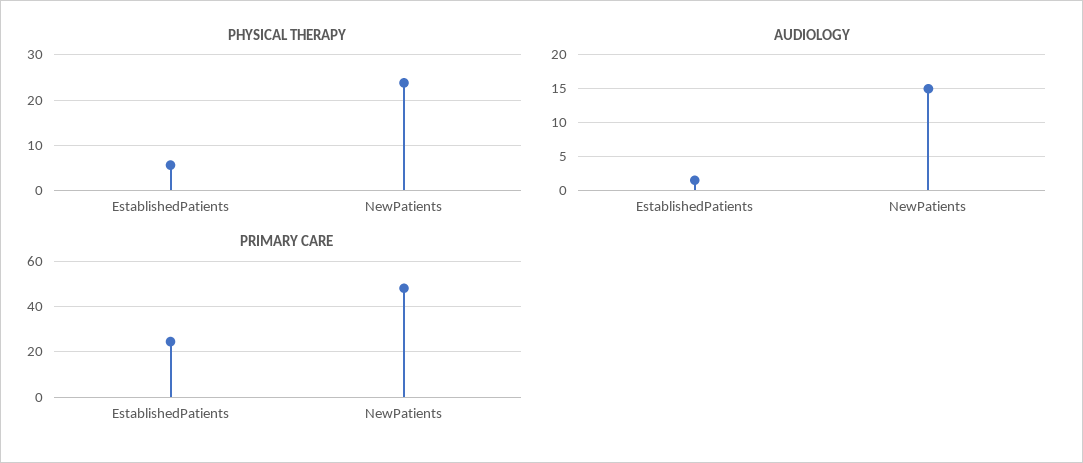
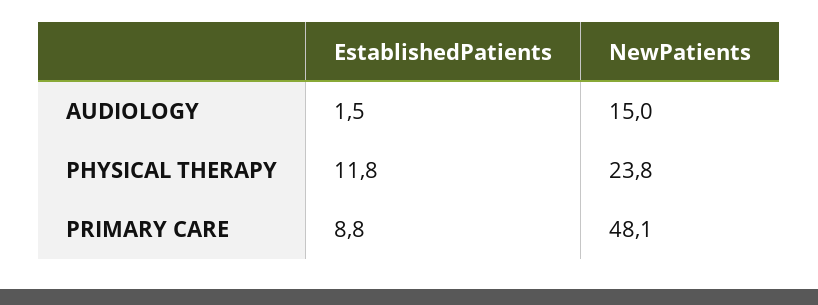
  {
    "PHYSICAL THERAPY": {
-     "EstablishedPatients": 6,
+     "EstablishedPatients": 11.8,
      "NewPatients": 23.8
    },
    "AUDIOLOGY": {
      "EstablishedPatients": 1.5,
      "NewPatients": 15
    },
    "PRIMARY CARE": {
-     "EstablishedPatients": 25,
+     "EstablishedPatients": 8.8,
      "NewPatients": 48.1
    }
  }

